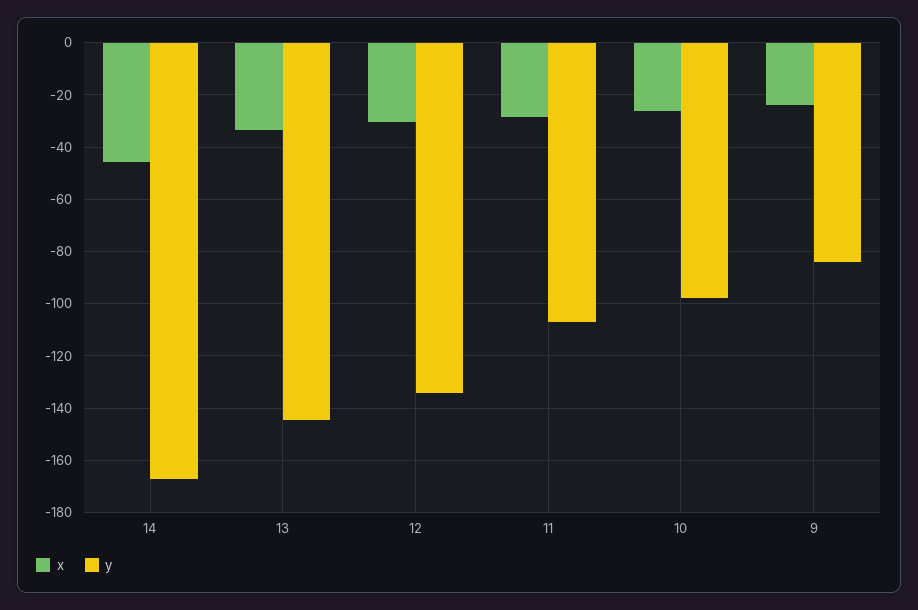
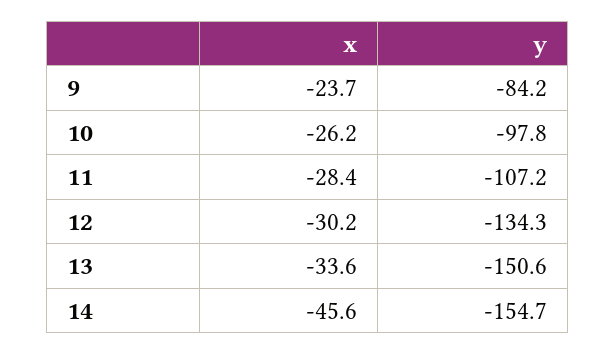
  {
    "x": {
      "14": -45.6,
      "13": -33.6,
      "12": -30.2,
      "11": -28.4,
      "10": -26.2,
      "9": -23.7
    },
    "y": {
-     "14": -167.5,
+     "14": -154.7,
-     "13": -145,
+     "13": -150.6,
      "12": -134.3,
      "11": -107.2,
      "10": -97.8,
      "9": -84.2
    }
  }

